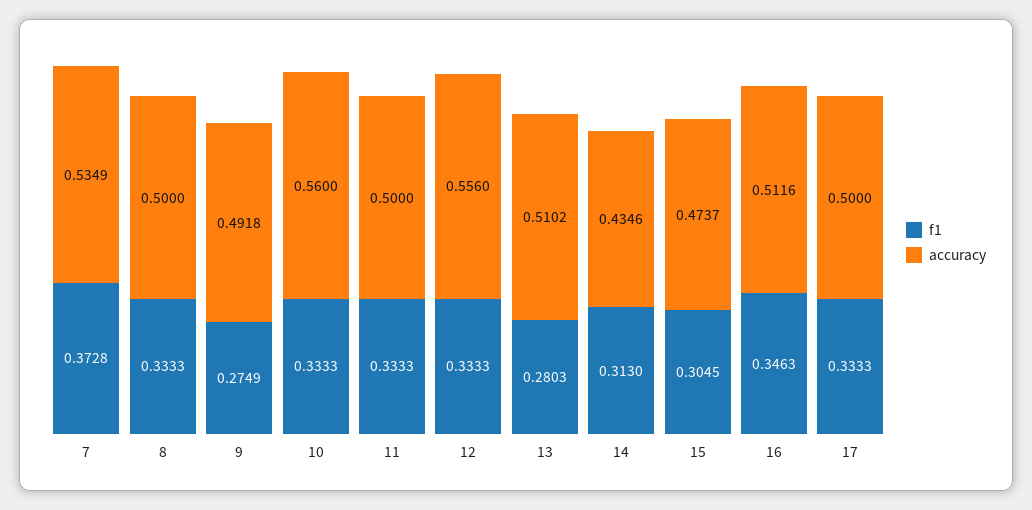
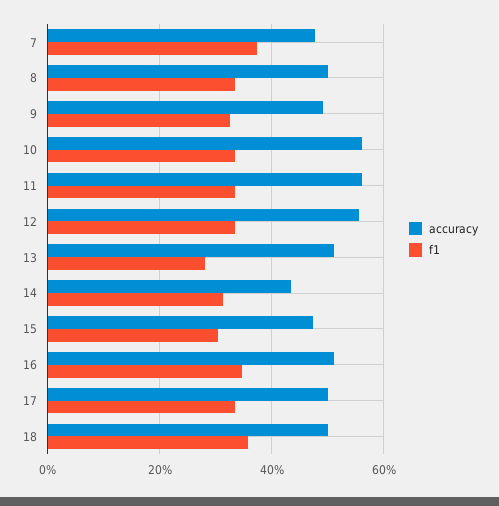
  {
    "f1": {
      "7": 0.3728,
      "8": 0.3333,
-     "9": 0.2749,
+     "9": 0.32,
      "10": 0.3333,
      "11": 0.3333,
      "12": 0.3333,
      "13": 0.2803,
      "14": 0.313,
      "15": 0.3045,
      "16": 0.3463,
-     "17": 0.3333
+     "17": 0.3333,
+     "18": 0.36
    },
    "accuracy": {
-     "7": 0.5349,
+     "7": 0.48,
      "8": 0.5,
      "9": 0.4918,
      "10": 0.56,
-     "11": 0.5,
+     "11": 0.56,
      "12": 0.556,
      "13": 0.5102,
      "14": 0.4346,
      "15": 0.4737,
      "16": 0.5116,
-     "17": 0.5
+     "17": 0.5,
+     "18": 0.5
    }
  }

